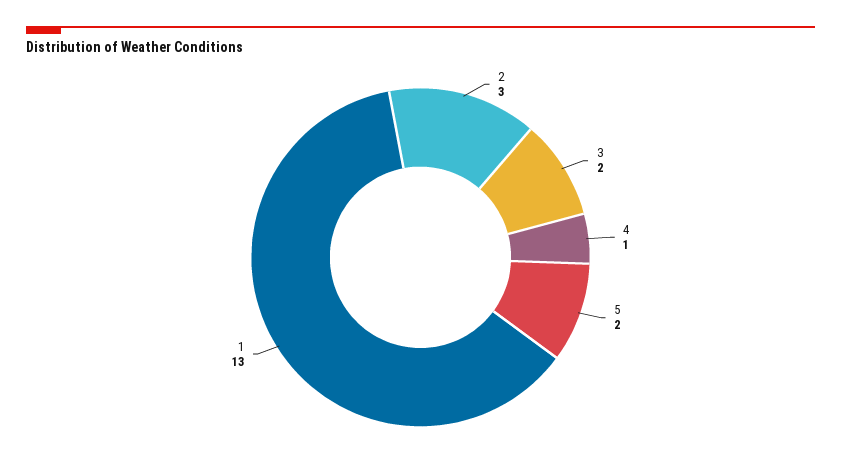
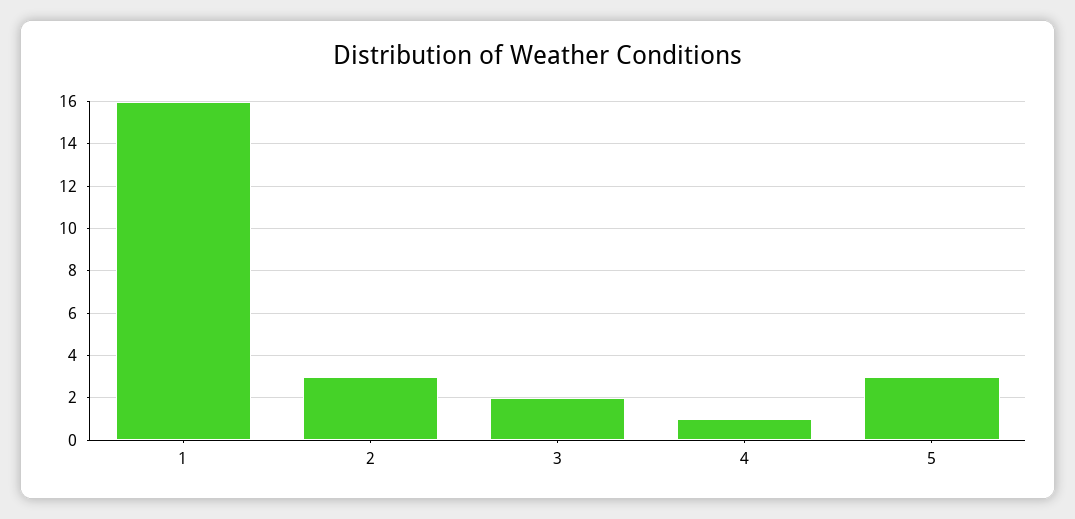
  {
    "2": 3,
    "3": 2,
    "4": 1,
-   "5": 2,
+   "5": 3,
-   "1": 13
+   "1": 16
  }

